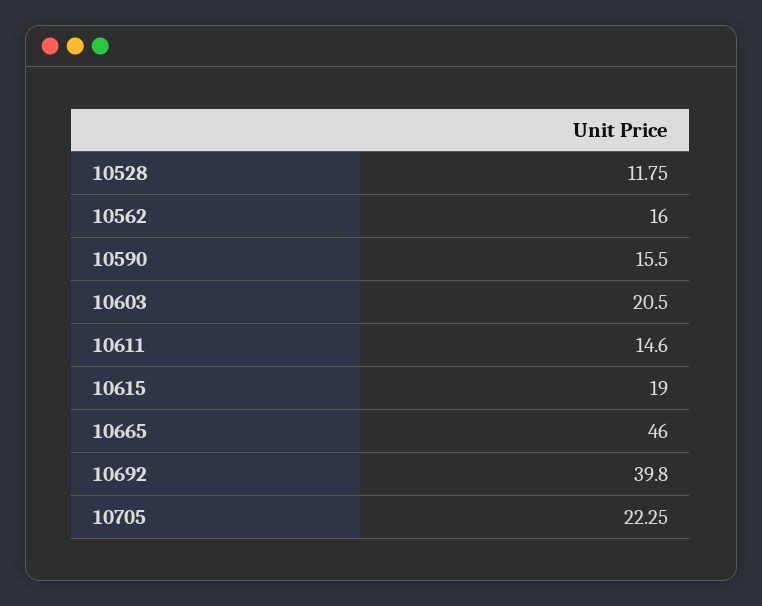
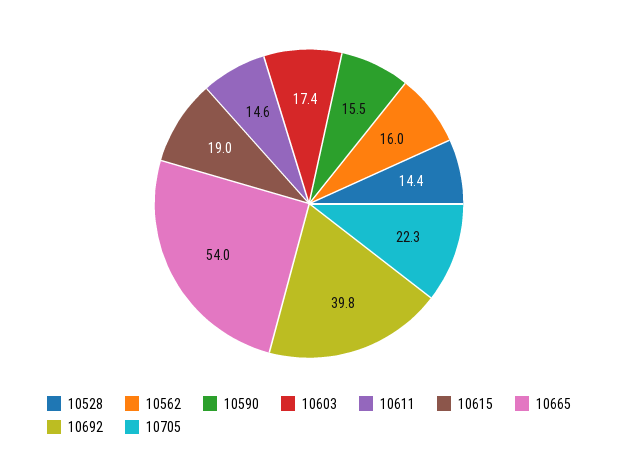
  {
-   "10528": 11.75,
+   "10528": 14.4,
    "10562": 16,
    "10590": 15.5,
-   "10603": 20.5,
+   "10603": 17.4,
    "10611": 14.6,
    "10615": 19,
-   "10665": 46,
+   "10665": 54,
    "10692": 39.8,
    "10705": 22.25
  }

